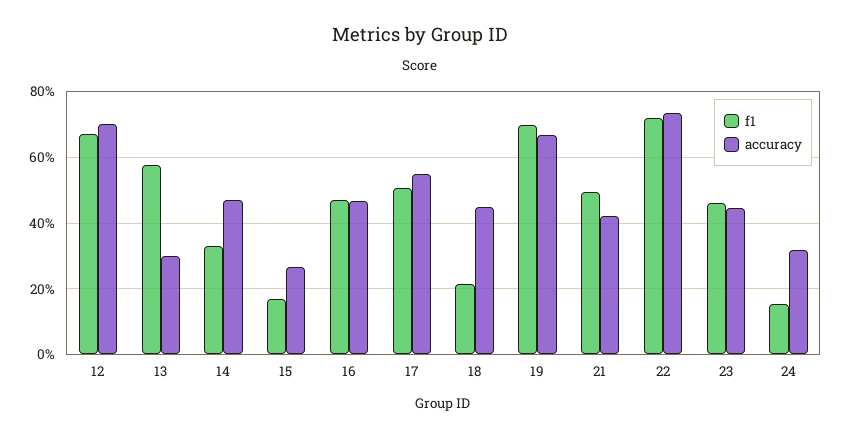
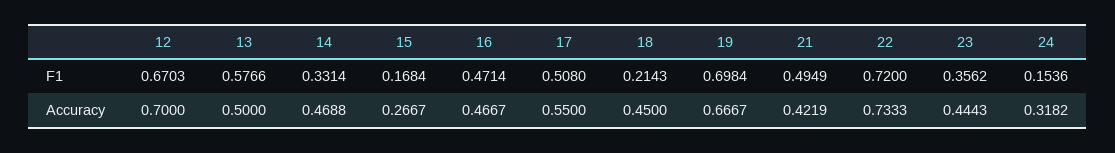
  {
    "f1": {
      "12": 0.6703,
      "13": 0.5766,
      "14": 0.3314,
      "15": 0.1684,
      "16": 0.4714,
      "17": 0.508,
      "18": 0.2143,
      "19": 0.6984,
      "21": 0.4949,
      "22": 0.72,
-     "23": 0.46,
+     "23": 0.3562,
      "24": 0.1536
    },
    "accuracy": {
      "12": 0.7,
-     "13": 0.3,
+     "13": 0.5,
      "14": 0.4688,
      "15": 0.2667,
      "16": 0.4667,
      "17": 0.55,
      "18": 0.45,
      "19": 0.6667,
      "21": 0.4219,
      "22": 0.7333,
      "23": 0.4443,
      "24": 0.3182
    }
  }

